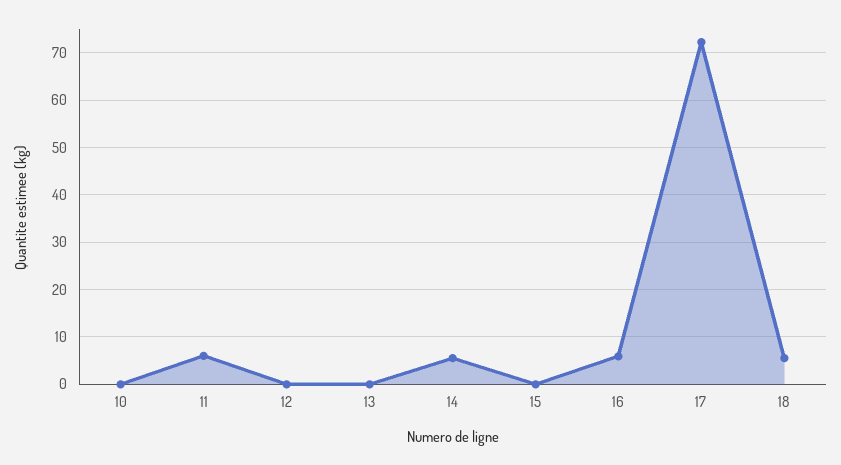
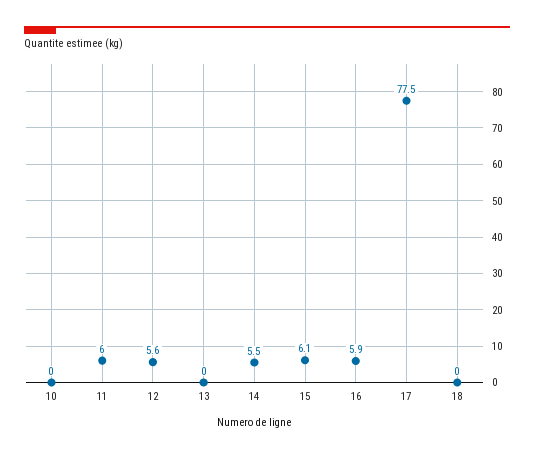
  {
    "10": 0,
    "11": 6,
-   "12": 0,
+   "12": 5.6,
    "13": 0,
    "14": 5.5,
-   "15": 0,
+   "15": 6.1,
    "16": 5.9,
-   "17": 72,
+   "17": 77.5,
-   "18": 6
+   "18": 0
  }

